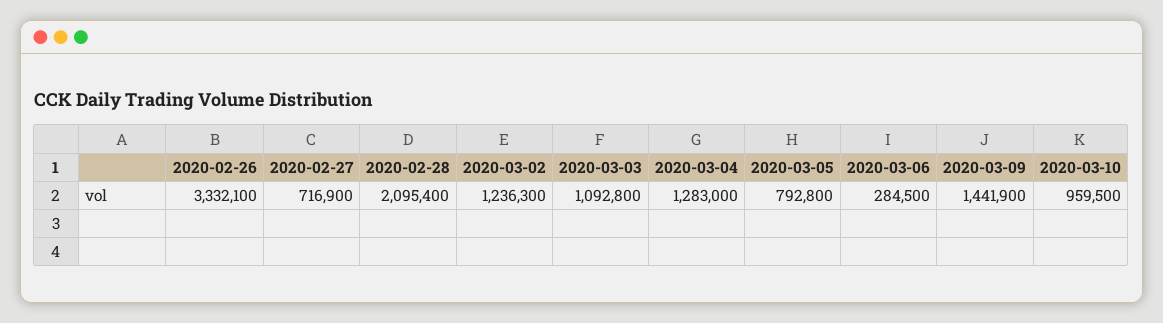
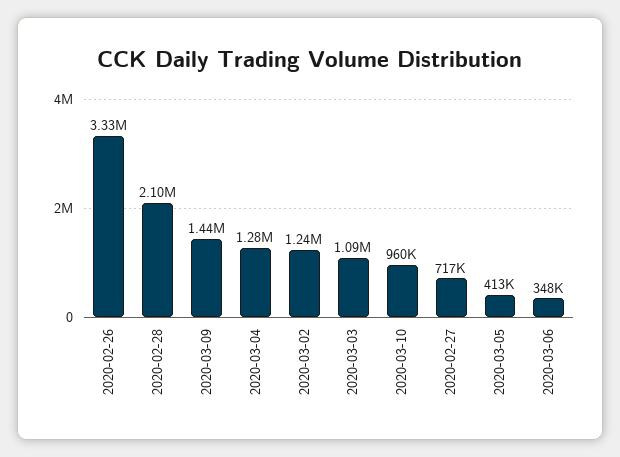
  {
    "2020-02-26": 3332100,
    "2020-02-27": 716900,
    "2020-02-28": 2095400,
    "2020-03-02": 1236300,
    "2020-03-03": 1092800,
    "2020-03-04": 1283000,
-   "2020-03-05": 792800,
+   "2020-03-05": 413000,
-   "2020-03-06": 284500,
+   "2020-03-06": 348000,
    "2020-03-09": 1441900,
    "2020-03-10": 959500
  }

